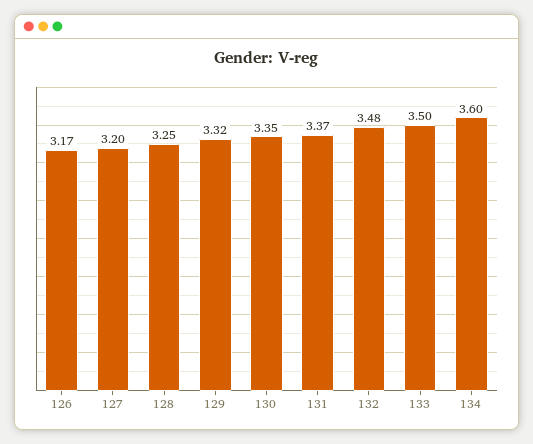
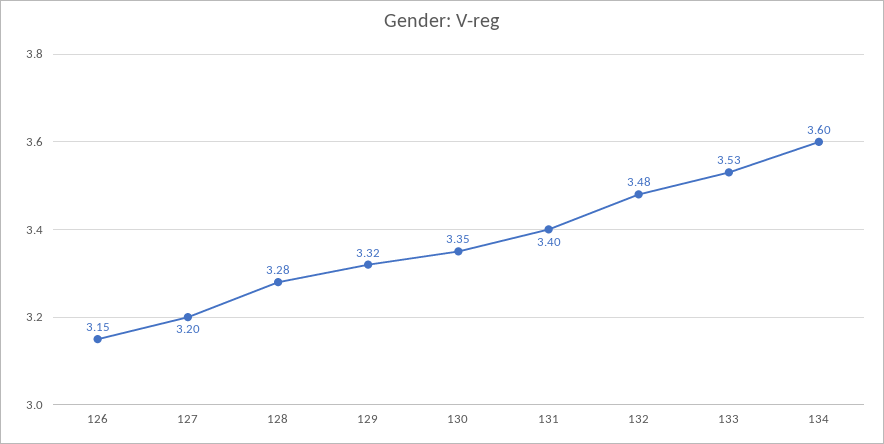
  {
-   "126": 3.17,
+   "126": 3.15,
    "127": 3.2,
-   "128": 3.25,
+   "128": 3.28,
    "129": 3.32,
    "130": 3.35,
-   "131": 3.37,
+   "131": 3.4,
    "132": 3.48,
-   "133": 3.5,
+   "133": 3.53,
    "134": 3.6
  }

